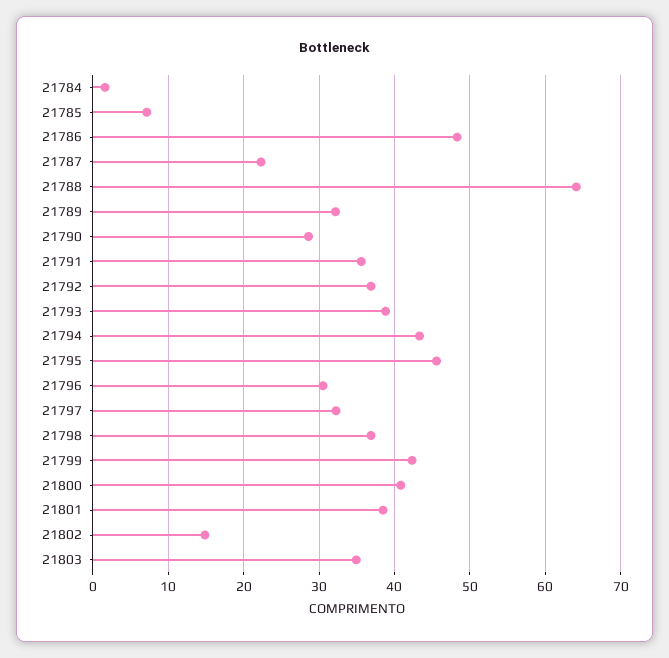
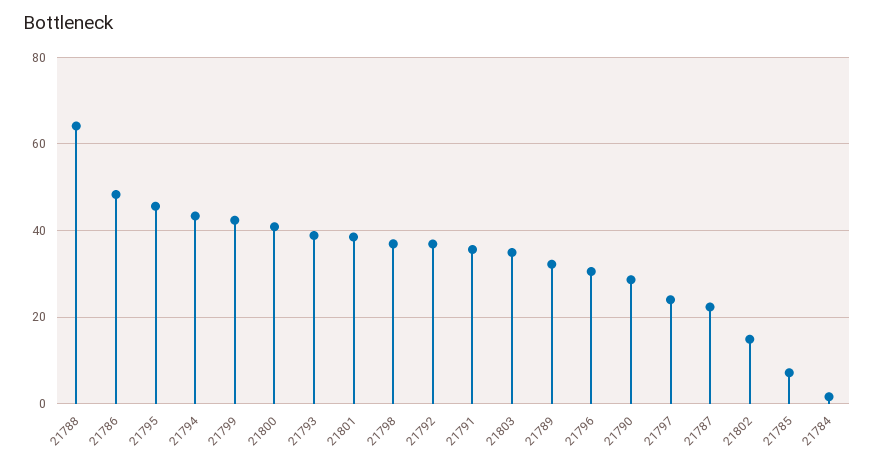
  {
    "21784": 2,
    "21785": 7,
    "21786": 48,
    "21787": 22,
    "21788": 64,
    "21789": 32,
    "21790": 29,
    "21791": 36,
    "21792": 37,
    "21793": 39,
    "21794": 43,
    "21795": 46,
    "21796": 31,
-   "21797": 32,
+   "21797": 24,
    "21798": 37,
    "21799": 42,
    "21800": 41,
    "21801": 38,
    "21802": 15,
    "21803": 35
  }

